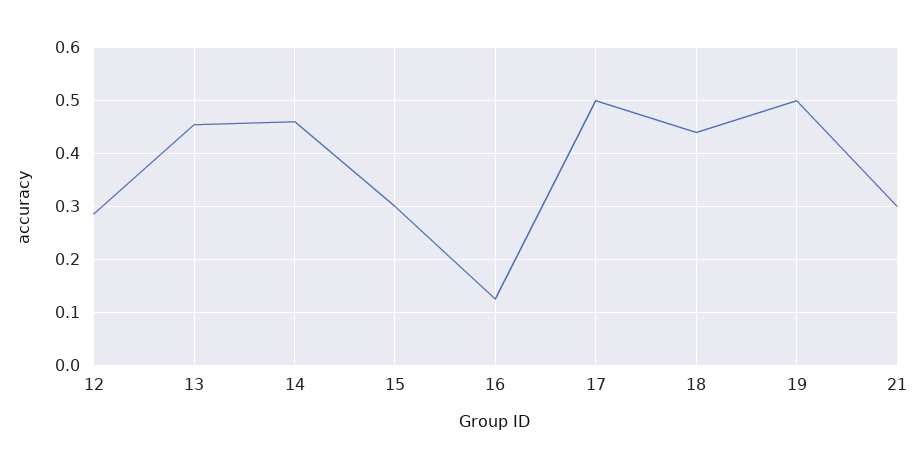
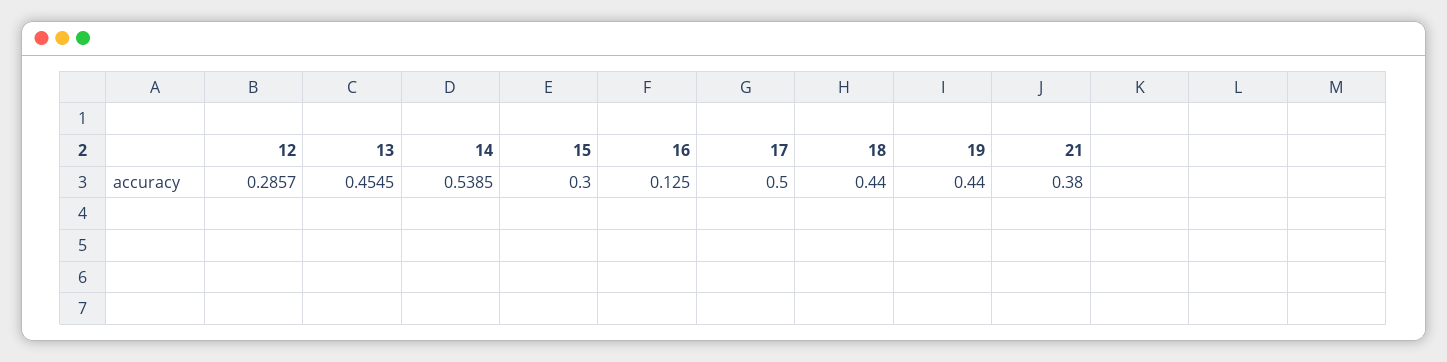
  {
    "12": 0.2857,
    "13": 0.4545,
-   "14": 0.46,
+   "14": 0.5385,
    "15": 0.3,
    "16": 0.125,
    "17": 0.5,
    "18": 0.44,
-   "19": 0.5,
+   "19": 0.44,
-   "21": 0.3
+   "21": 0.38
  }

